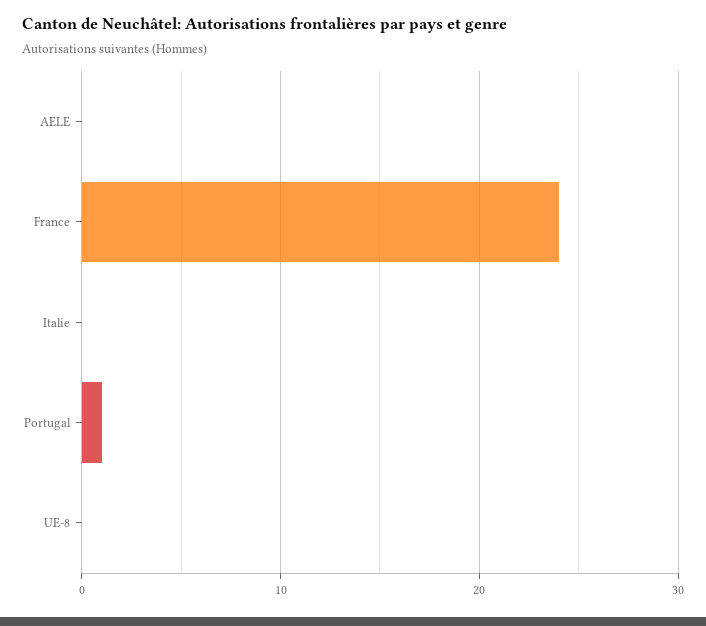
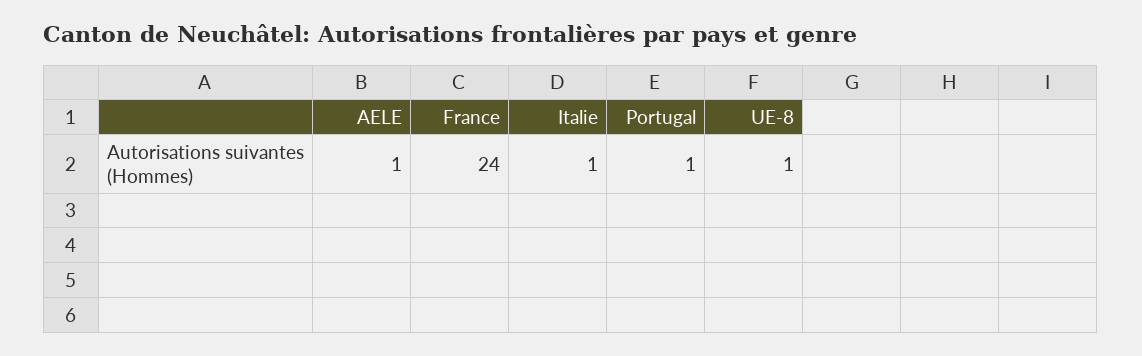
  {
-   "AELE": 0,
+   "AELE": 1,
    "France": 24,
-   "Italie": 0,
+   "Italie": 1,
    "Portugal": 1,
-   "UE-8": 0
+   "UE-8": 1
  }

